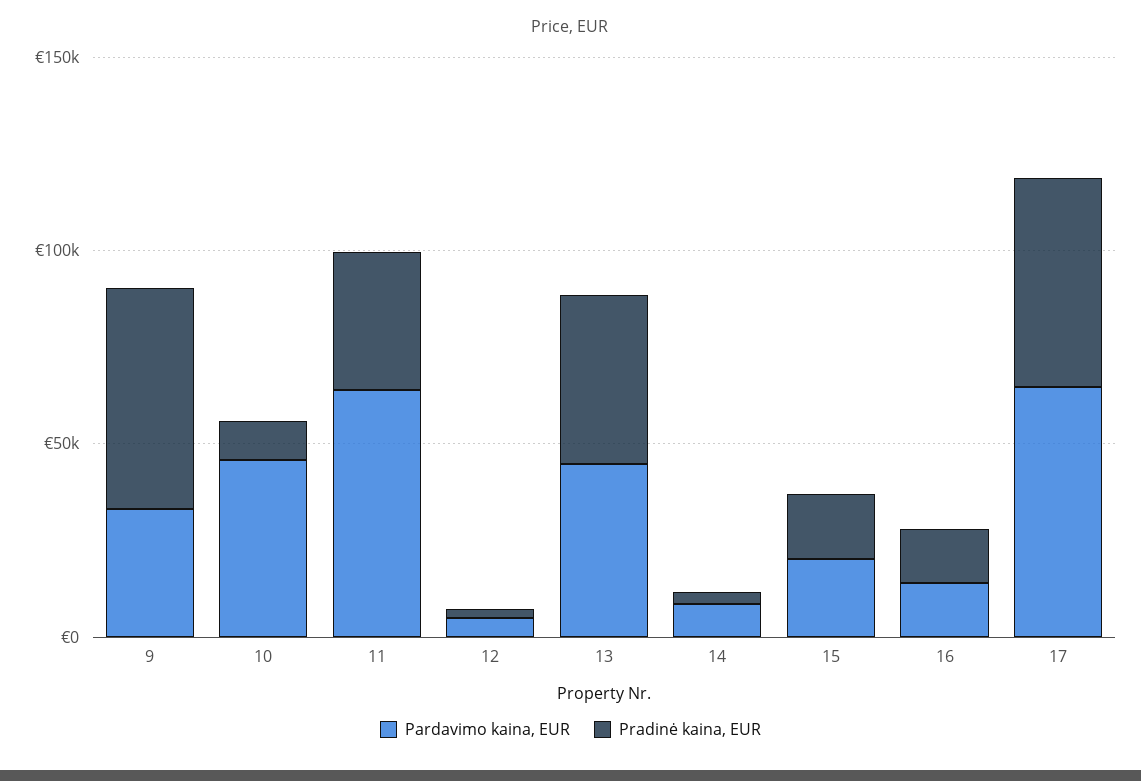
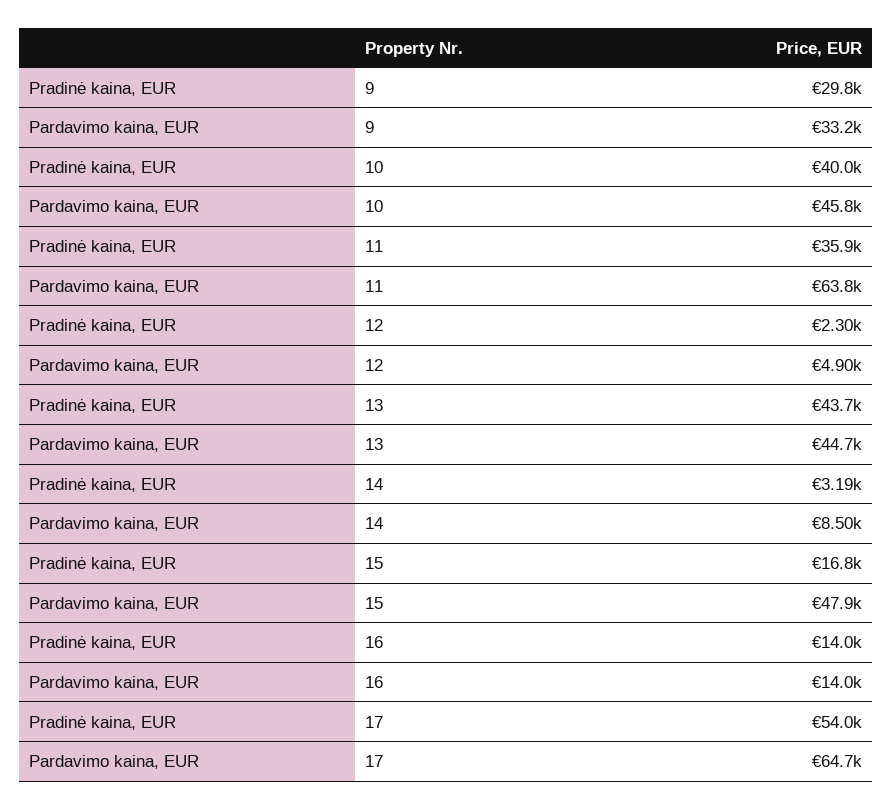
  {
    "Pardavimo kaina, EUR": {
      "9": 33200,
      "10": 45800,
      "11": 63800,
      "12": 4900,
      "13": 44700,
      "14": 8500,
-     "15": 20000,
+     "15": 47900,
      "16": 14000,
      "17": 64700
    },
    "Pradinė kaina, EUR": {
-     "9": 60000,
+     "9": 29800,
-     "10": 10000,
+     "10": 40000,
      "11": 35900,
      "12": 2300,
      "13": 43700,
      "14": 3190,
      "15": 16800,
      "16": 14000,
      "17": 54000
    }
  }

